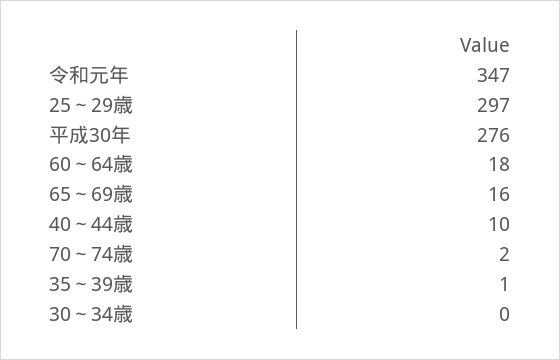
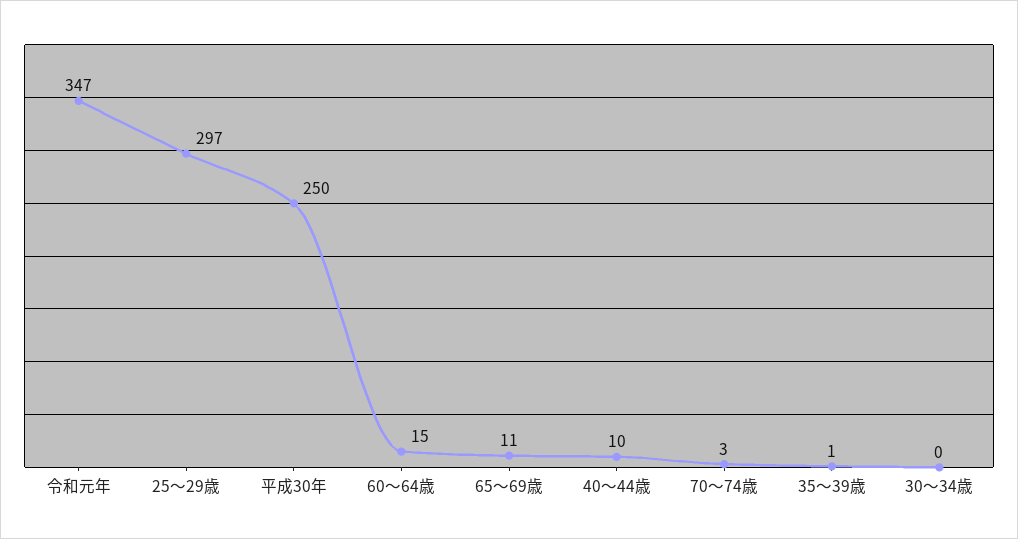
  {
    "令和元年": 347,
    "25～29歳": 297,
-   "平成30年": 276,
+   "平成30年": 250,
-   "60～64歳": 18,
+   "60～64歳": 15,
-   "65～69歳": 16,
+   "65～69歳": 11,
    "40～44歳": 10,
-   "70～74歳": 2,
+   "70～74歳": 3,
    "35～39歳": 1,
    "30～34歳": 0
  }

